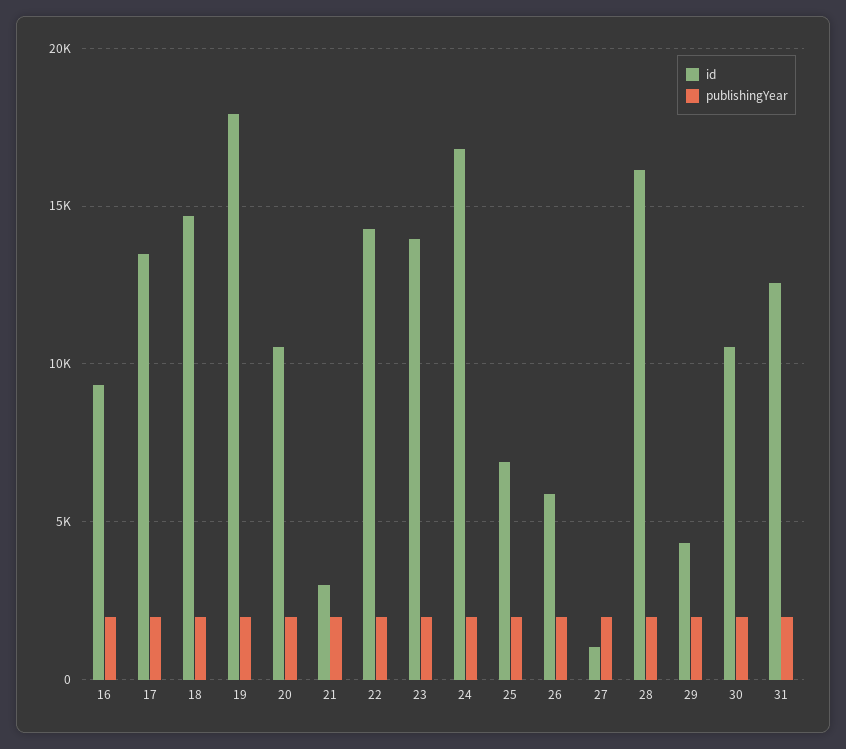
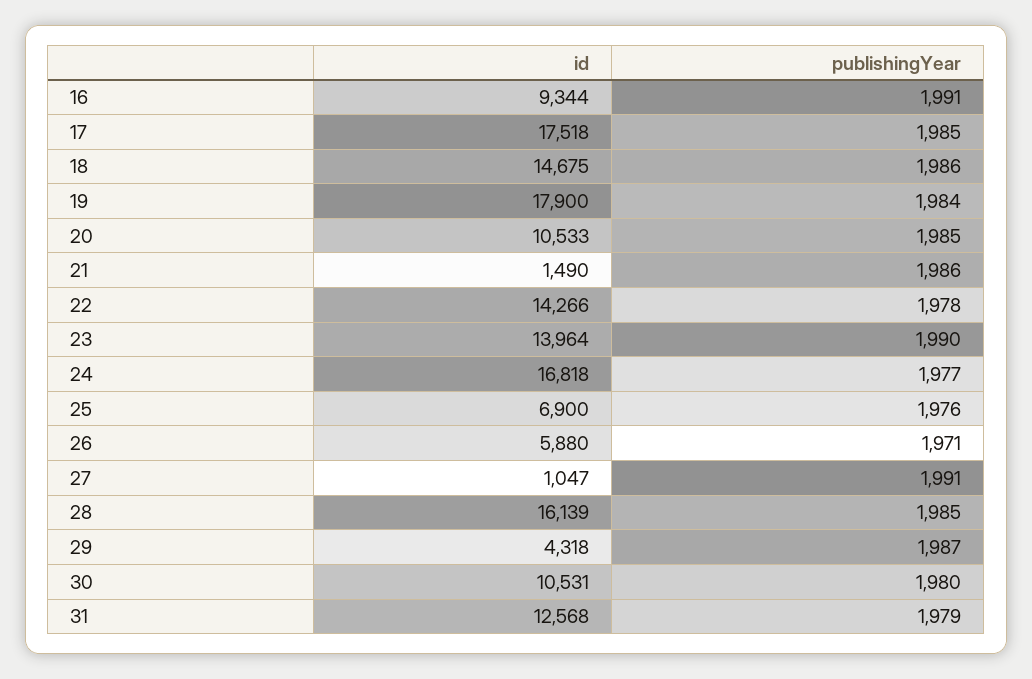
  {
    "id": {
      "16": 9344,
-     "17": 13500,
+     "17": 17518,
      "18": 14675,
      "19": 17900,
      "20": 10533,
-     "21": 3000,
+     "21": 1490,
      "22": 14266,
      "23": 13964,
      "24": 16818,
      "25": 6900,
      "26": 5880,
      "27": 1047,
      "28": 16139,
      "29": 4318,
      "30": 10531,
      "31": 12568
    },
    "publishingYear": {
      "16": 1991,
      "17": 1985,
      "18": 1986,
      "19": 1984,
      "20": 1985,
      "21": 1986,
      "22": 1978,
      "23": 1990,
      "24": 1977,
      "25": 1976,
      "26": 1971,
      "27": 1991,
      "28": 1985,
      "29": 1987,
      "30": 1980,
      "31": 1979
    }
  }

